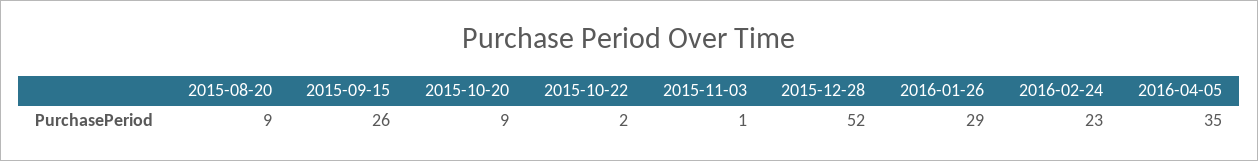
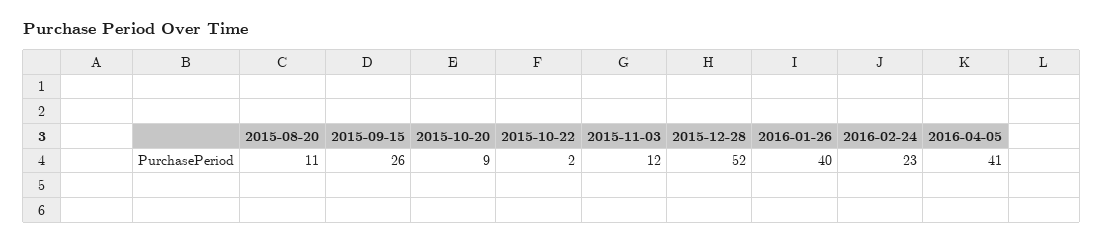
  {
-   "2015-08-20": 9,
+   "2015-08-20": 11,
    "2015-09-15": 26,
    "2015-10-20": 9,
    "2015-10-22": 2,
-   "2015-11-03": 1,
+   "2015-11-03": 12,
    "2015-12-28": 52,
-   "2016-01-26": 29,
+   "2016-01-26": 40,
    "2016-02-24": 23,
-   "2016-04-05": 35
+   "2016-04-05": 41
  }

